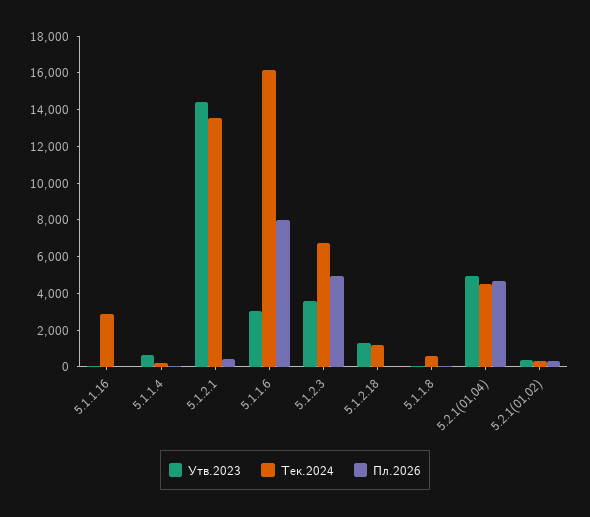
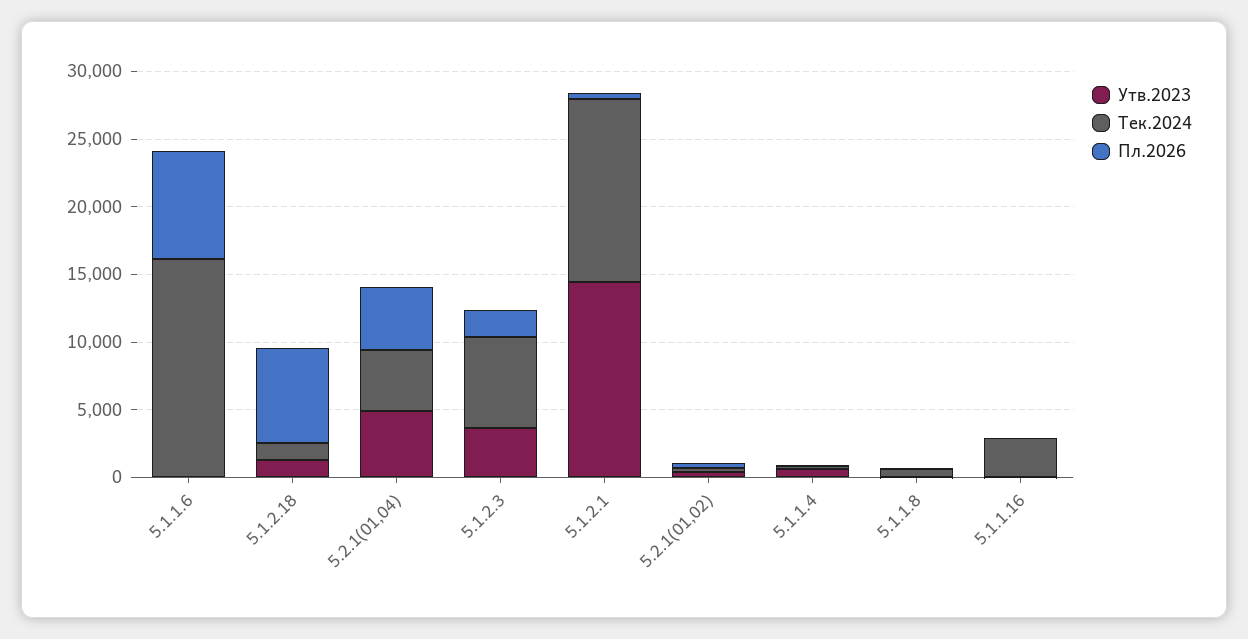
  {
    "Утв.2023": {
      "5.1.1.16": 0,
      "5.1.1.4": 500,
      "5.1.2.1": 14500,
-     "5.1.1.6": 3000,
+     "5.1.1.6": 0,
      "5.1.2.3": 3500,
      "5.1.2.18": 1500,
      "5.1.1.8": 0,
      "5.2.1(01,04)": 5000,
      "5.2.1(01,02)": 500
    },
    "Тек.2024": {
      "5.1.1.16": 3000,
      "5.1.1.4": 0,
      "5.1.2.1": 13500,
      "5.1.1.6": 16000,
      "5.1.2.3": 6500,
      "5.1.2.18": 1000,
      "5.1.1.8": 500,
      "5.2.1(01,04)": 4500,
      "5.2.1(01,02)": 500
    },
    "Пл.2026": {
      "5.1.1.16": 0,
      "5.1.1.4": 0,
      "5.1.2.1": 500,
      "5.1.1.6": 8000,
-     "5.1.2.3": 5000,
+     "5.1.2.3": 2000,
-     "5.1.2.18": 0,
+     "5.1.2.18": 7000,
      "5.1.1.8": 0,
      "5.2.1(01,04)": 4500,
      "5.2.1(01,02)": 500
    }
  }

